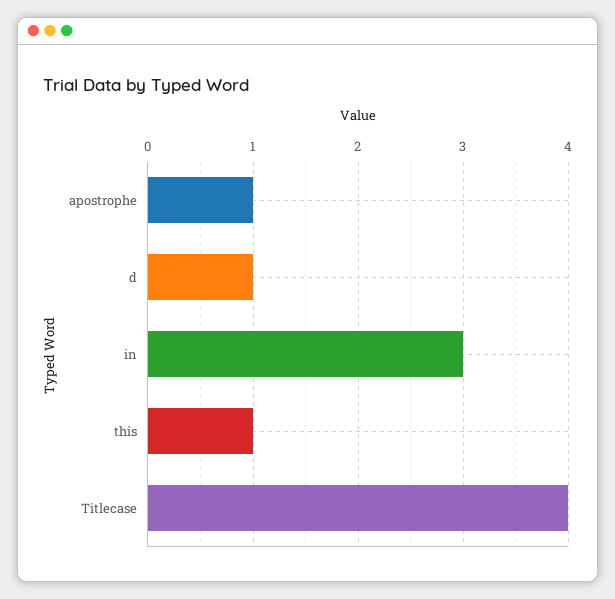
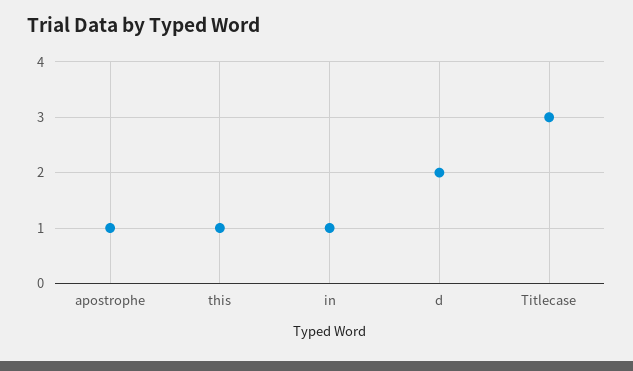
  {
    "apostrophe": 1,
-   "d": 1,
+   "d": 2,
-   "in": 3,
+   "in": 1,
    "this": 1,
-   "Titlecase": 4
+   "Titlecase": 3
  }

